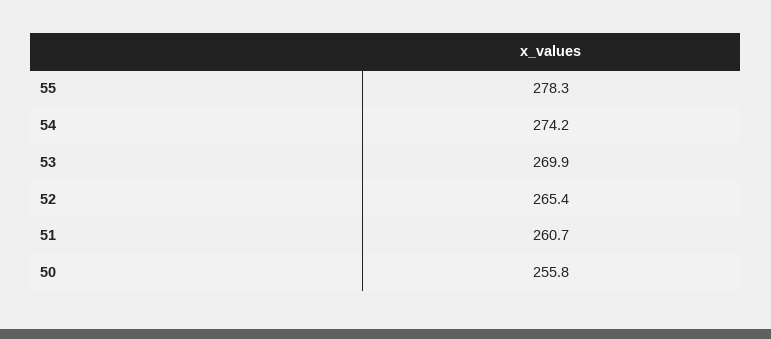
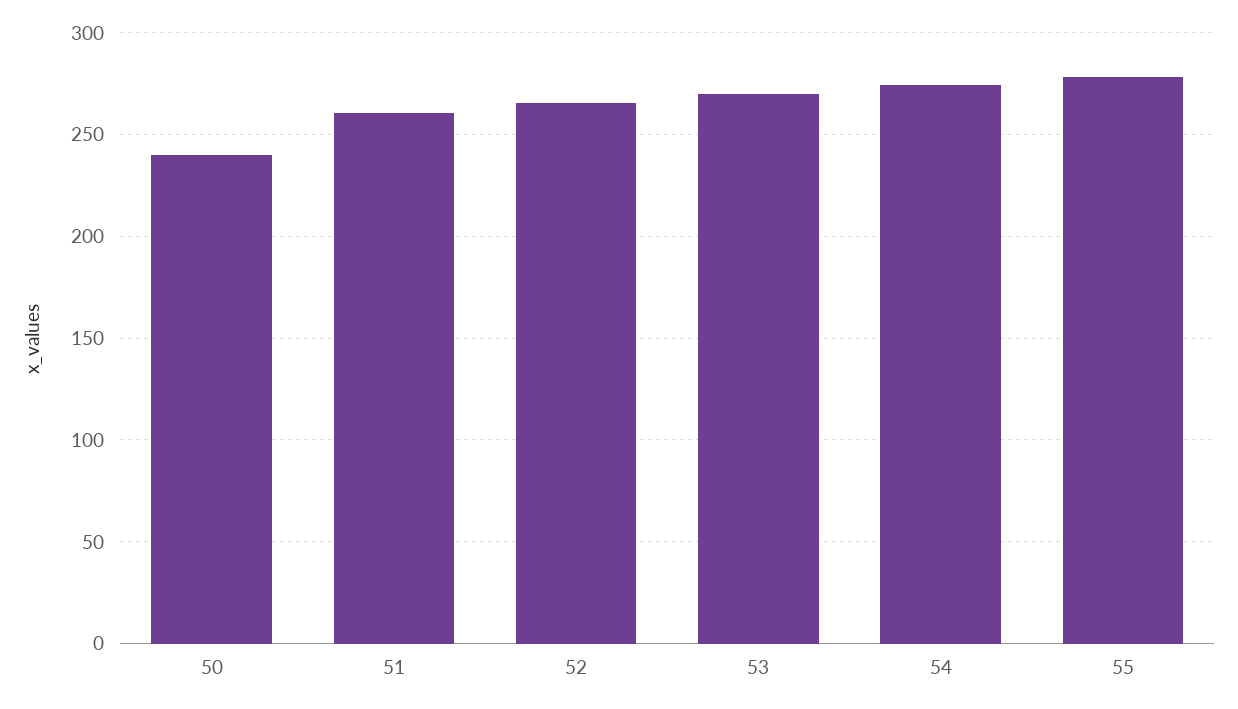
  {
    "55": 278.3,
    "54": 274.2,
    "53": 269.9,
    "52": 265.4,
    "51": 260.7,
-   "50": 255.8
+   "50": 240
  }

